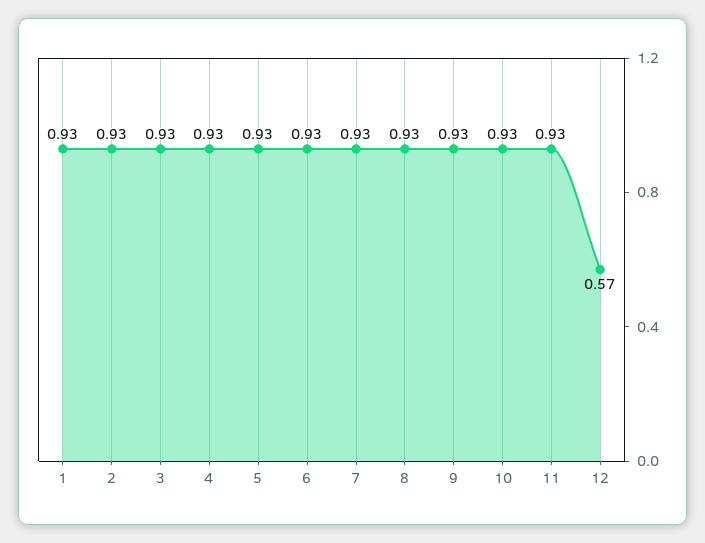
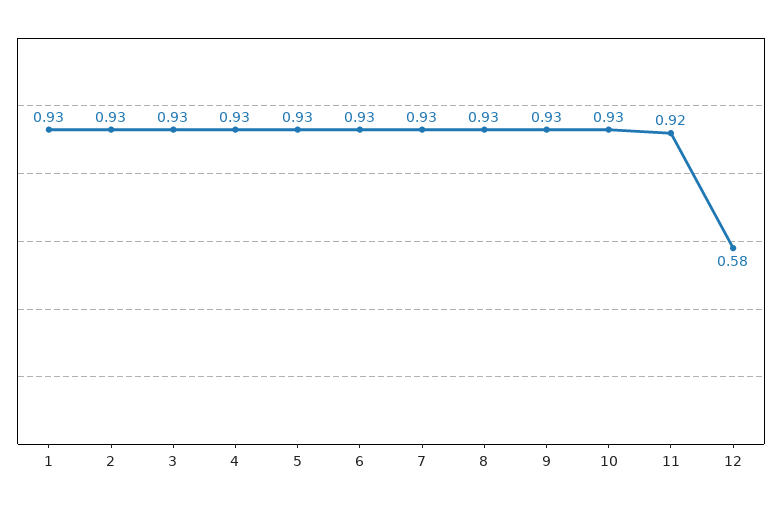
  {
    "1": 0.93,
    "2": 0.93,
    "3": 0.93,
    "4": 0.93,
    "5": 0.93,
    "6": 0.93,
    "7": 0.93,
    "8": 0.93,
    "9": 0.93,
    "10": 0.93,
-   "11": 0.93,
+   "11": 0.92,
-   "12": 0.57
+   "12": 0.58
  }

